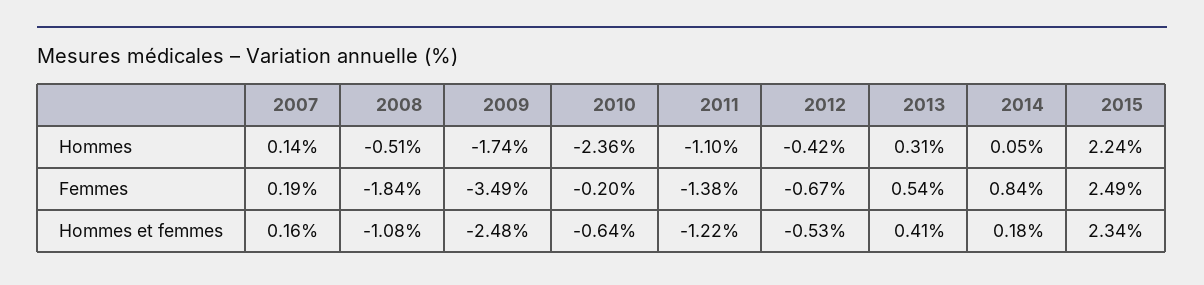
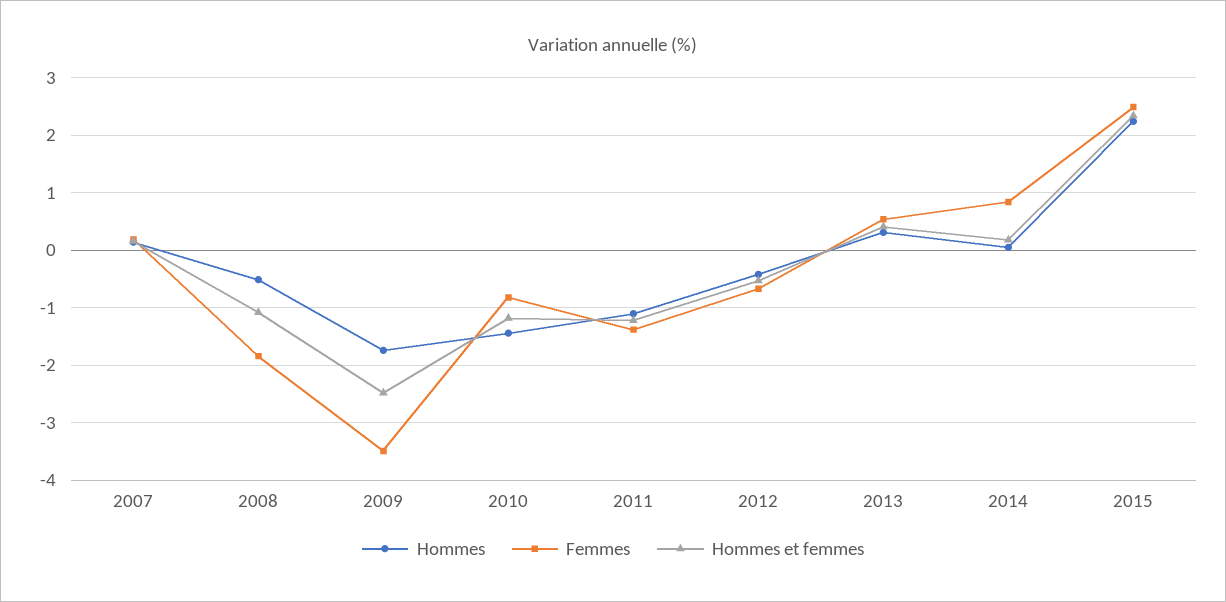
  {
    "Hommes": {
      "2007": 0.14,
      "2008": -0.51,
      "2009": -1.74,
-     "2010": -2.36,
+     "2010": -1.4,
      "2011": -1.1,
      "2012": -0.42,
      "2013": 0.31,
      "2014": 0.05,
      "2015": 2.24
    },
    "Femmes": {
      "2007": 0.19,
      "2008": -1.84,
      "2009": -3.49,
-     "2010": -0.2,
+     "2010": -0.8,
      "2011": -1.38,
      "2012": -0.67,
      "2013": 0.54,
      "2014": 0.84,
      "2015": 2.49
    },
    "Hommes et femmes": {
      "2007": 0.16,
      "2008": -1.08,
      "2009": -2.48,
-     "2010": -0.64,
+     "2010": -1.2,
      "2011": -1.22,
      "2012": -0.53,
      "2013": 0.41,
      "2014": 0.18,
      "2015": 2.34
    }
  }

